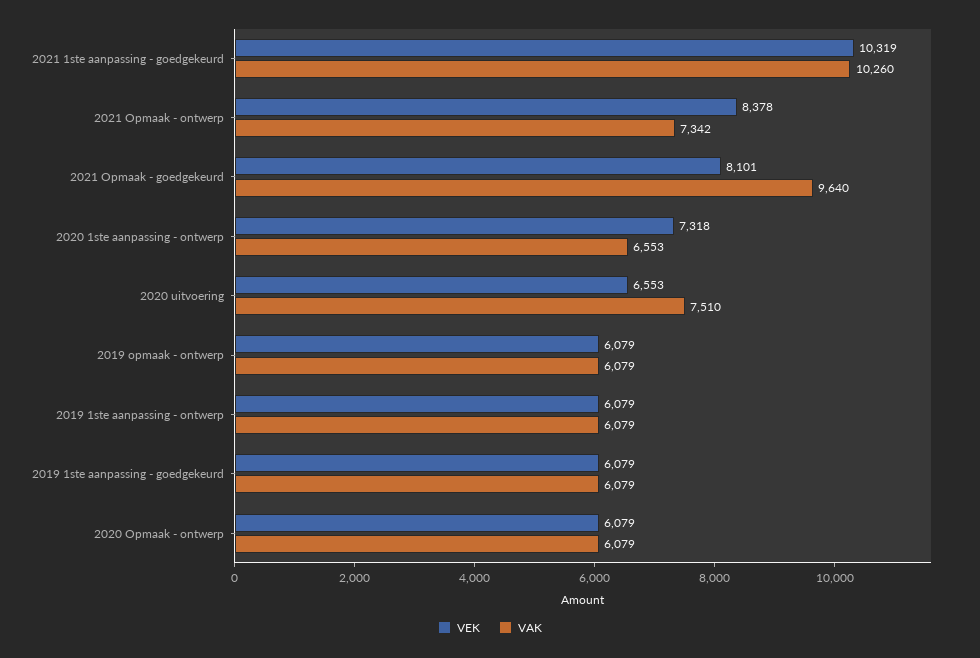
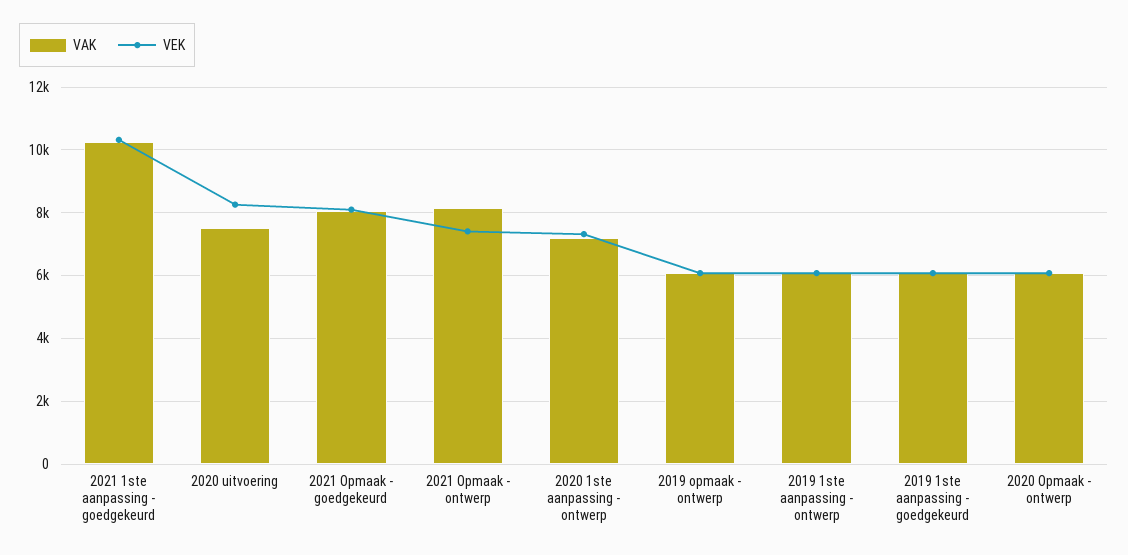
  {
    "VEK": {
      "2021 1ste aanpassing - goedgekeurd": 10319,
-     "2021 Opmaak - ontwerp": 8378,
+     "2021 Opmaak - ontwerp": 7400,
      "2021 Opmaak - goedgekeurd": 8101,
      "2020 1ste aanpassing - ontwerp": 7318,
-     "2020 uitvoering": 6553,
+     "2020 uitvoering": 8200,
      "2019 opmaak - ontwerp": 6079,
      "2019 1ste aanpassing - ontwerp": 6079,
      "2019 1ste aanpassing - goedgekeurd": 6079,
      "2020 Opmaak - ontwerp": 6079
    },
    "VAK": {
      "2021 1ste aanpassing - goedgekeurd": 10260,
-     "2021 Opmaak - ontwerp": 7342,
+     "2021 Opmaak - ontwerp": 8200,
-     "2021 Opmaak - goedgekeurd": 9640,
+     "2021 Opmaak - goedgekeurd": 8000,
-     "2020 1ste aanpassing - ontwerp": 6553,
+     "2020 1ste aanpassing - ontwerp": 7200,
      "2020 uitvoering": 7510,
      "2019 opmaak - ontwerp": 6079,
      "2019 1ste aanpassing - ontwerp": 6079,
      "2019 1ste aanpassing - goedgekeurd": 6079,
      "2020 Opmaak - ontwerp": 6079
    }
  }

